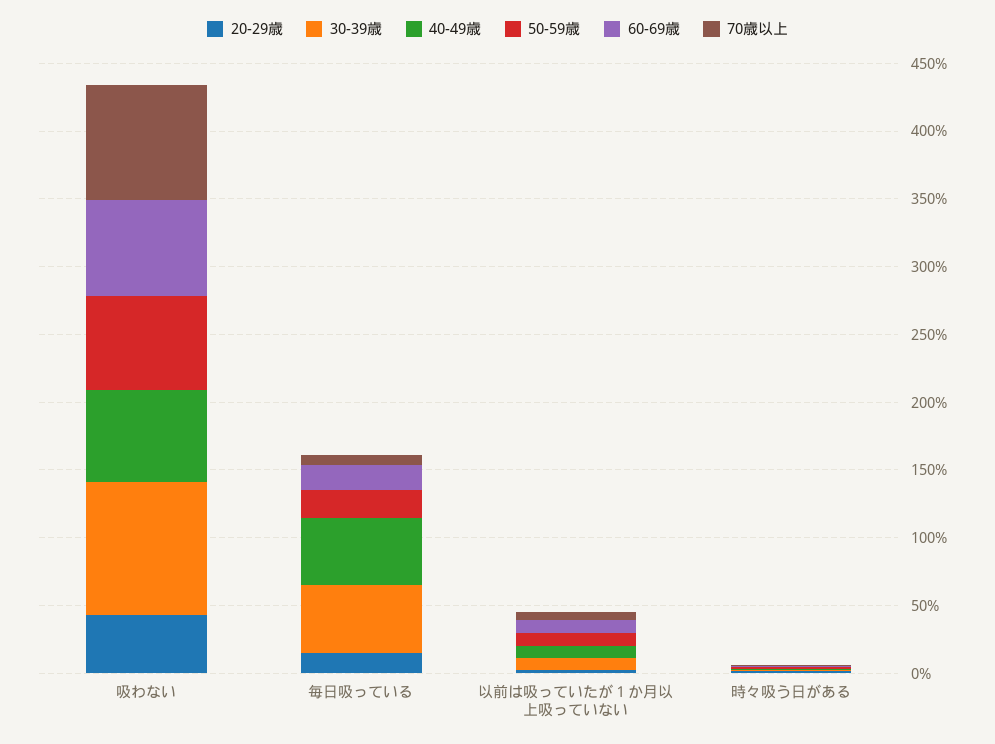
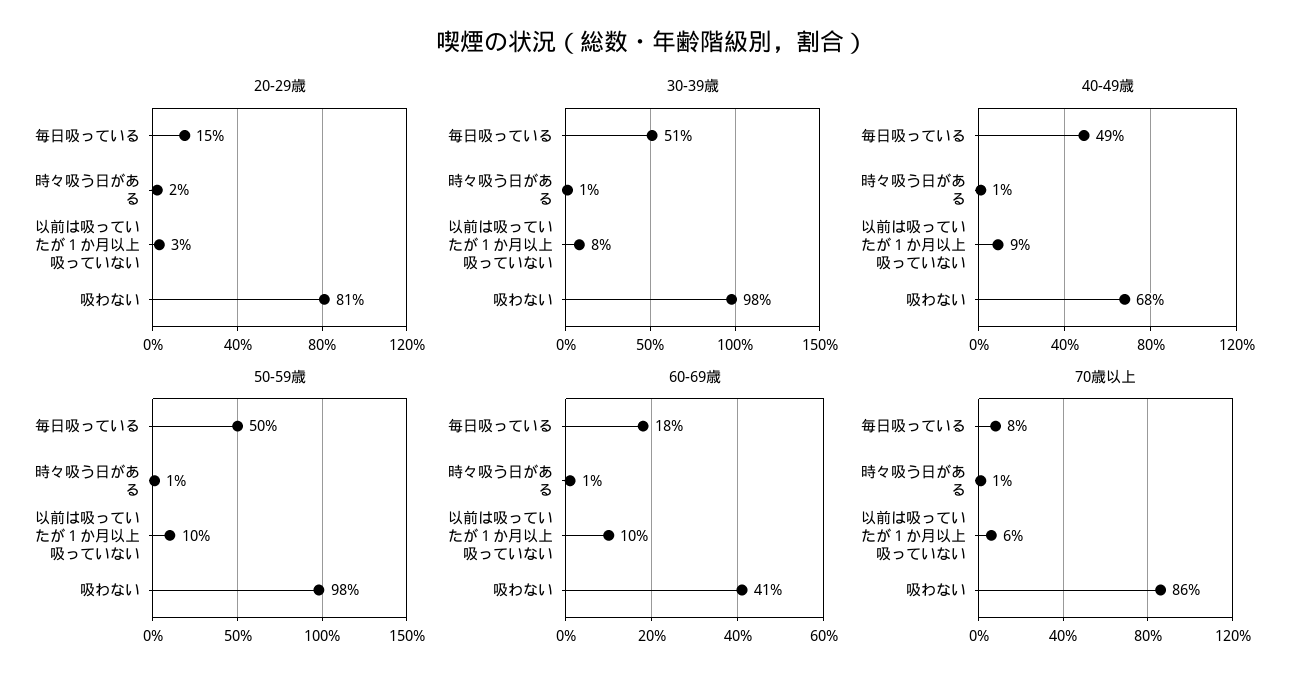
  {
    "20-29歳": {
-     "吸わない": 40,
+     "吸わない": 81,
      "毎日吸っている": 15,
      "以前は吸っていたが１か月以上吸っていない": 3,
      "時々吸う日がある": 2
    },
    "30-39歳": {
      "吸わない": 98,
      "毎日吸っている": 51,
      "以前は吸っていたが１か月以上吸っていない": 8,
      "時々吸う日がある": 1
    },
    "40-49歳": {
      "吸わない": 68,
      "毎日吸っている": 49,
      "以前は吸っていたが１か月以上吸っていない": 9,
      "時々吸う日がある": 1
    },
    "50-59歳": {
-     "吸わない": 70,
+     "吸わない": 98,
-     "毎日吸っている": 20,
+     "毎日吸っている": 50,
      "以前は吸っていたが１か月以上吸っていない": 10,
      "時々吸う日がある": 1
    },
    "60-69歳": {
-     "吸わない": 70,
+     "吸わない": 41,
      "毎日吸っている": 18,
      "以前は吸っていたが１か月以上吸っていない": 10,
      "時々吸う日がある": 1
    },
    "70歳以上": {
      "吸わない": 86,
      "毎日吸っている": 8,
      "以前は吸っていたが１か月以上吸っていない": 6,
      "時々吸う日がある": 1
    }
  }

